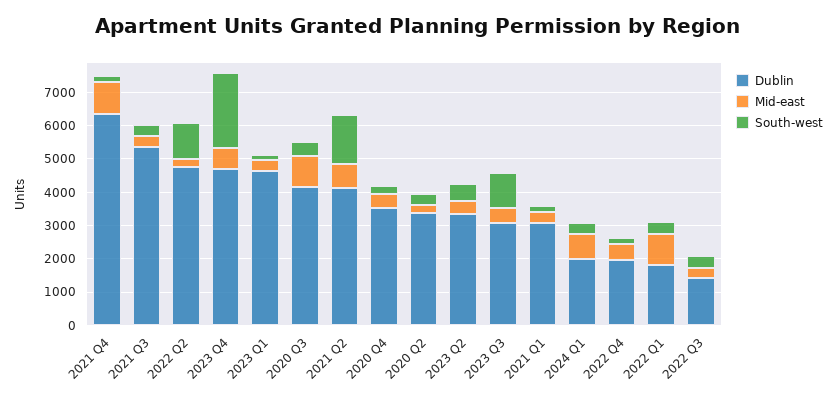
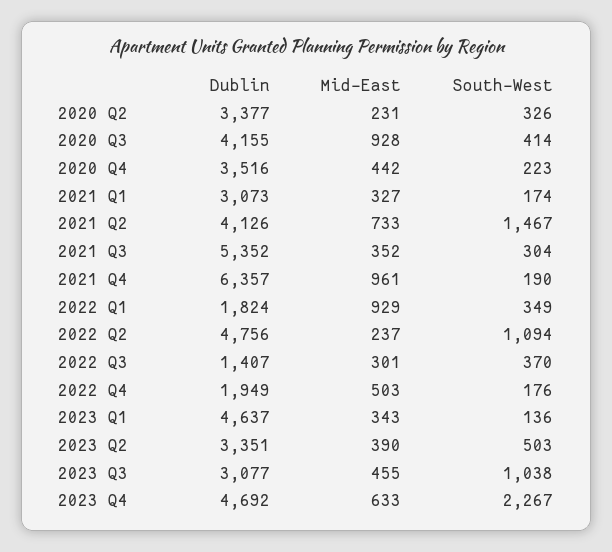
  {
    "Dublin": {
      "2021 Q4": 6357,
      "2021 Q3": 5352,
      "2022 Q2": 4756,
      "2023 Q4": 4692,
      "2023 Q1": 4637,
      "2020 Q3": 4155,
      "2021 Q2": 4126,
      "2020 Q4": 3516,
      "2020 Q2": 3377,
      "2023 Q2": 3351,
      "2023 Q3": 3077,
      "2021 Q1": 3073,
-     "2024 Q1": 2000,
      "2022 Q4": 1949,
      "2022 Q1": 1824,
      "2022 Q3": 1407
    },
    "Mid-east": {
      "2021 Q4": 961,
      "2021 Q3": 352,
      "2022 Q2": 237,
      "2023 Q4": 633,
      "2023 Q1": 343,
      "2020 Q3": 928,
      "2021 Q2": 733,
      "2020 Q4": 442,
      "2020 Q2": 231,
      "2023 Q2": 390,
      "2023 Q3": 455,
      "2021 Q1": 327,
-     "2024 Q1": 750,
      "2022 Q4": 503,
      "2022 Q1": 929,
      "2022 Q3": 301
    },
    "South-west": {
      "2021 Q4": 190,
      "2021 Q3": 304,
      "2022 Q2": 1094,
      "2023 Q4": 2267,
      "2023 Q1": 136,
      "2020 Q3": 414,
      "2021 Q2": 1467,
      "2020 Q4": 223,
      "2020 Q2": 326,
      "2023 Q2": 503,
      "2023 Q3": 1038,
      "2021 Q1": 174,
-     "2024 Q1": 250,
      "2022 Q4": 176,
      "2022 Q1": 349,
      "2022 Q3": 370
    }
  }

